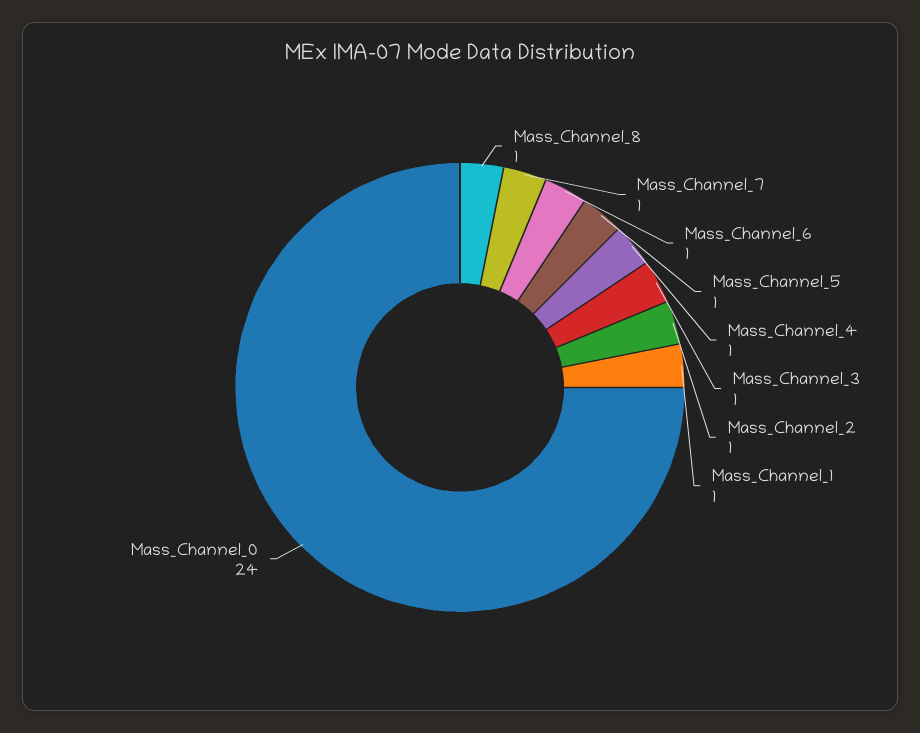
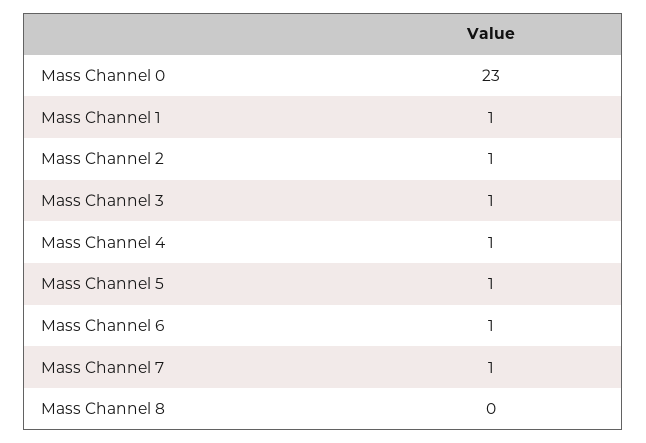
  {
-   "Mass_Channel_8": 1,
+   "Mass_Channel_8": 0,
    "Mass_Channel_7": 1,
    "Mass_Channel_6": 1,
    "Mass_Channel_5": 1,
    "Mass_Channel_4": 1,
    "Mass_Channel_3": 1,
    "Mass_Channel_2": 1,
    "Mass_Channel_1": 1,
-   "Mass_Channel_0": 24
+   "Mass_Channel_0": 23
  }

